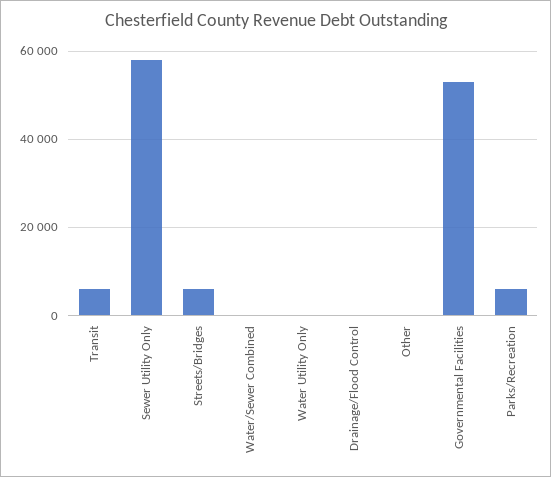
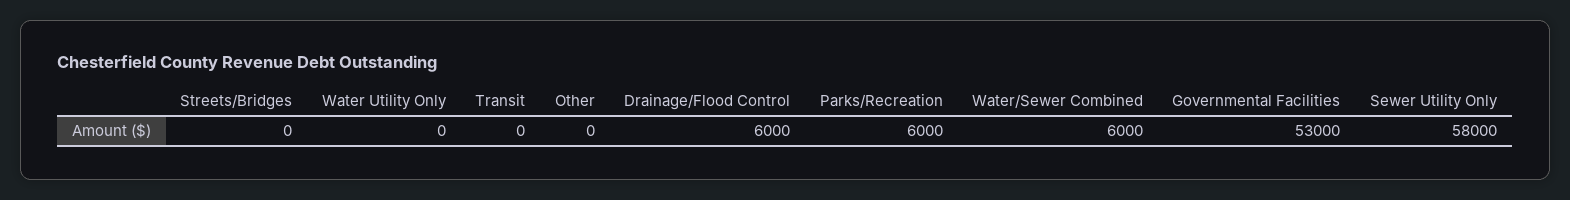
  {
-   "Transit": 6000,
+   "Transit": 0,
    "Sewer Utility Only": 58000,
-   "Streets/Bridges": 6000,
+   "Streets/Bridges": 0,
-   "Water/Sewer Combined": 0,
+   "Water/Sewer Combined": 6000,
    "Water Utility Only": 0,
-   "Drainage/Flood Control": 0,
+   "Drainage/Flood Control": 6000,
    "Other": 0,
    "Governmental Facilities": 53000,
    "Parks/Recreation": 6000
  }

